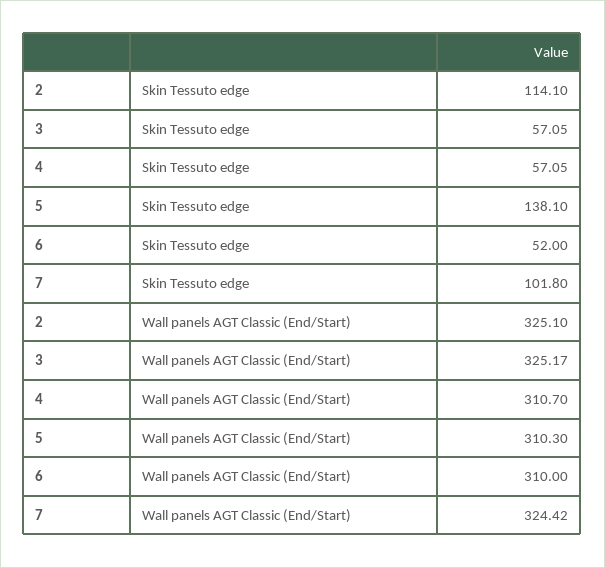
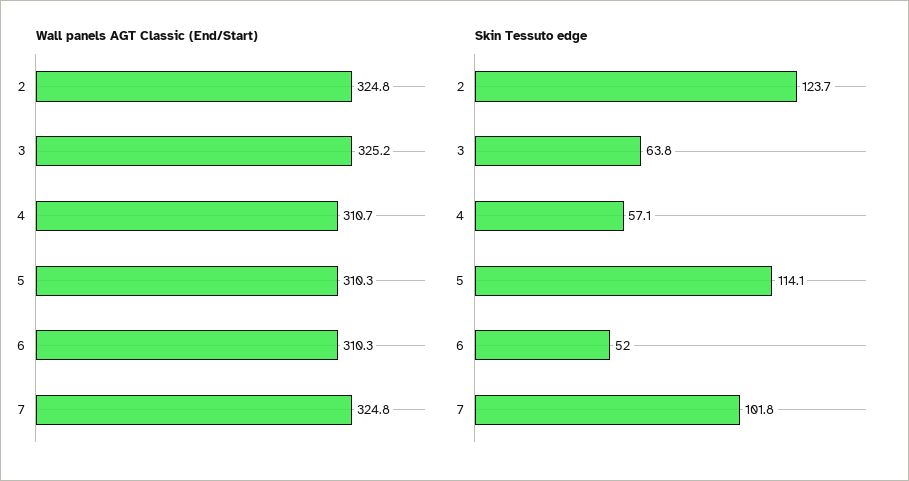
  {
    "Skin Tessuto edge": {
-     "2": 114.1,
+     "2": 123.7,
-     "3": 57.05,
+     "3": 63.8,
      "4": 57.05,
-     "5": 138.1,
+     "5": 114.1,
      "6": 52,
      "7": 101.8
    },
    "Wall panels AGT Classic (End/Start)": {
-     "2": 325.1,
+     "2": 324.8,
      "3": 325.17,
      "4": 310.7,
      "5": 310.3,
-     "6": 310,
+     "6": 310.3,
-     "7": 324.42
+     "7": 324.8
    }
  }

